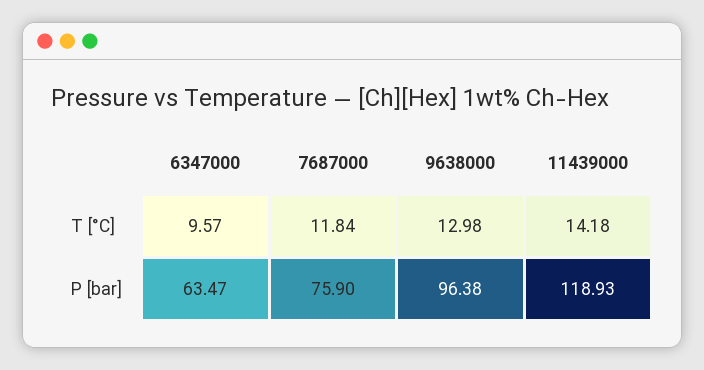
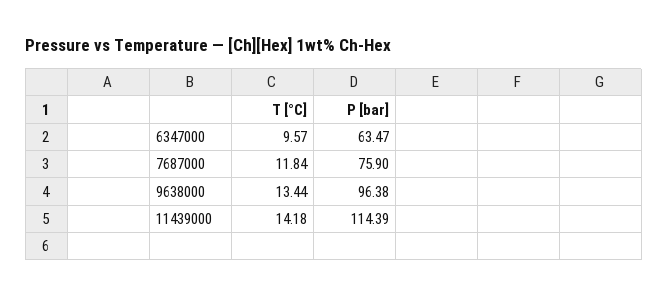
  {
    "6347000": {
      "T [°C]": 9.57,
      "P [bar]": 63.47
    },
    "7687000": {
      "T [°C]": 11.84,
      "P [bar]": 75.9
    },
    "9638000": {
-     "T [°C]": 12.98,
+     "T [°C]": 13.44,
      "P [bar]": 96.38
    },
    "11439000": {
      "T [°C]": 14.18,
-     "P [bar]": 118.93
+     "P [bar]": 114.39
    }
  }

